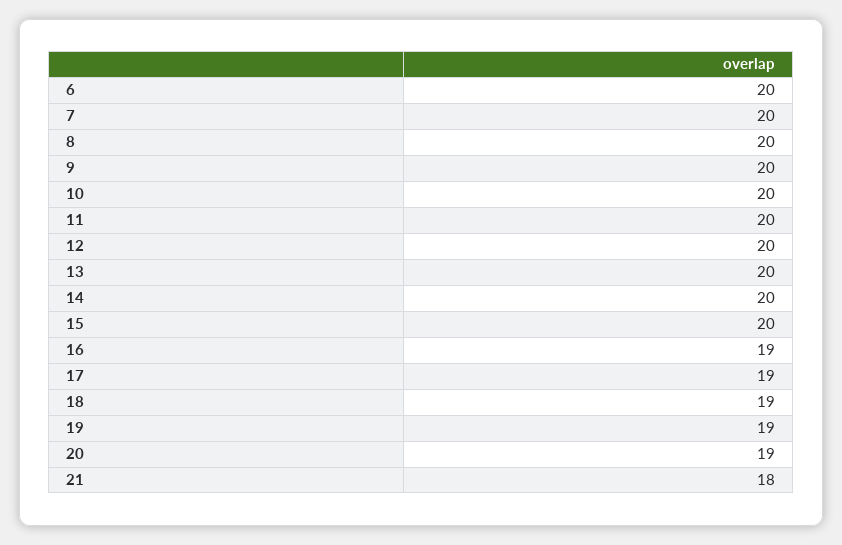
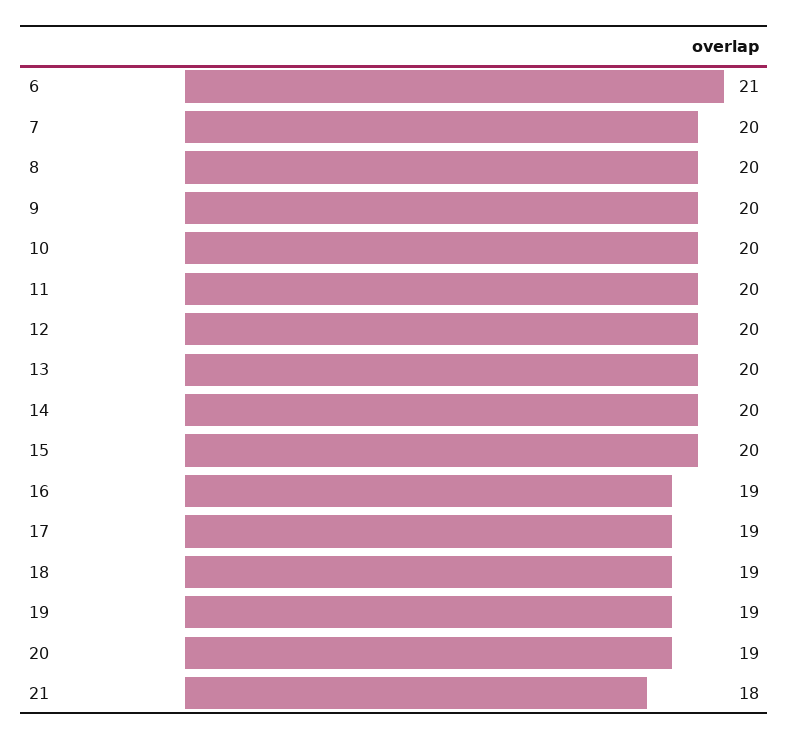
  {
-   "6": 20,
+   "6": 21,
    "7": 20,
    "8": 20,
    "9": 20,
    "10": 20,
    "11": 20,
    "12": 20,
    "13": 20,
    "14": 20,
    "15": 20,
    "16": 19,
    "17": 19,
    "18": 19,
    "19": 19,
    "20": 19,
    "21": 18
  }

